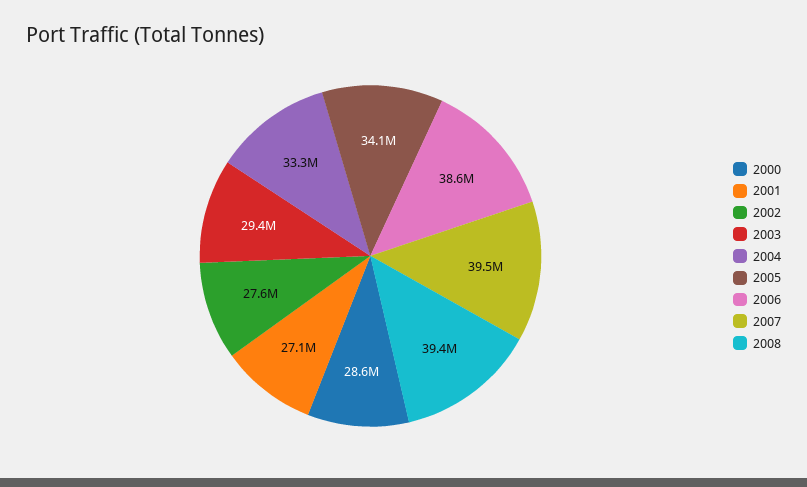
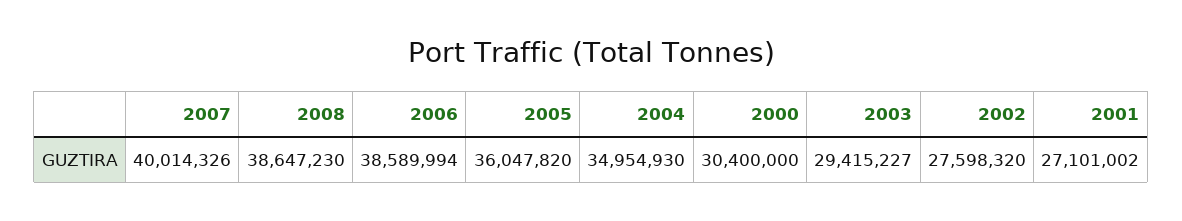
  {
-   "2000": 28600000,
+   "2000": 30400000,
    "2001": 27101002,
    "2002": 27598320,
    "2003": 29415227,
-   "2004": 33300000,
+   "2004": 34954930,
-   "2005": 34100000,
+   "2005": 36047820,
    "2006": 38589994,
-   "2007": 39500000,
+   "2007": 40014326,
-   "2008": 39400000
+   "2008": 38647230
  }

